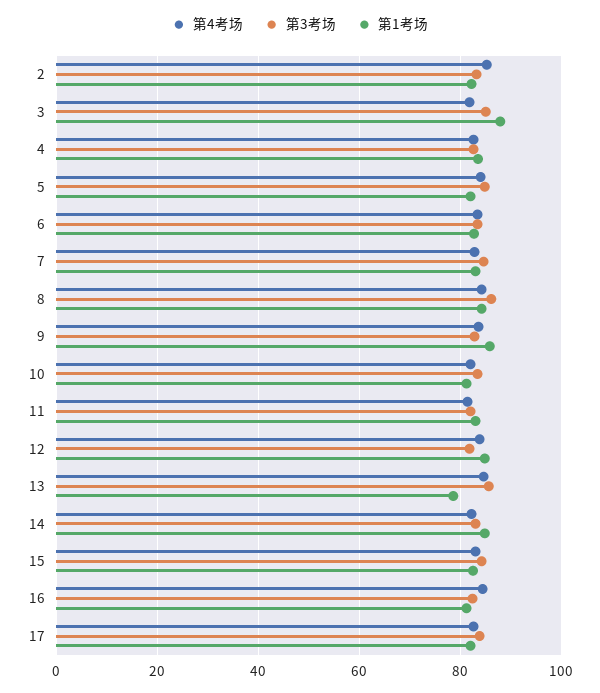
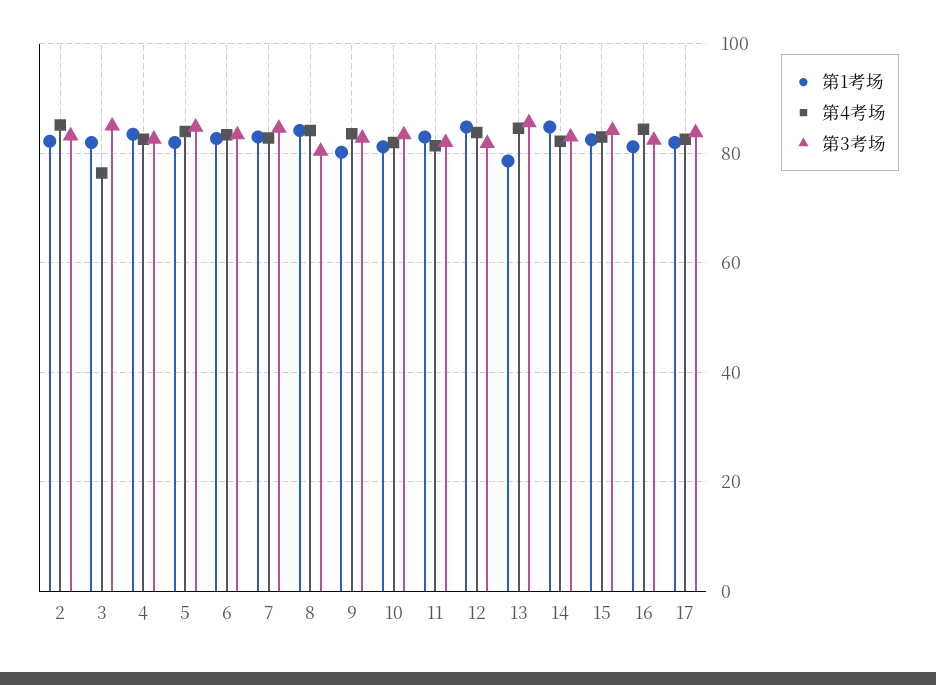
  {
    "第4考场": {
      "2": 86,
-     "3": 82,
+     "3": 76,
      "4": 82,
      "5": 84,
      "6": 84,
      "7": 82,
      "8": 84,
      "9": 84,
      "10": 82,
      "11": 82,
      "12": 84,
      "13": 84,
      "14": 82,
      "15": 84,
      "16": 84,
      "17": 82
    },
    "第3考场": {
      "2": 84,
      "3": 86,
      "4": 82,
      "5": 84,
      "6": 84,
      "7": 84,
-     "8": 86,
+     "8": 80,
      "9": 82,
      "10": 84,
      "11": 82,
      "12": 82,
      "13": 86,
      "14": 84,
      "15": 84,
      "16": 82,
      "17": 84
    },
    "第1考场": {
      "2": 82,
-     "3": 88,
+     "3": 82,
      "4": 84,
      "5": 82,
      "6": 82,
      "7": 84,
      "8": 84,
-     "9": 86,
+     "9": 80,
      "10": 82,
      "11": 84,
      "12": 84,
      "13": 78,
      "14": 84,
      "15": 82,
      "16": 82,
      "17": 82
    }
  }

